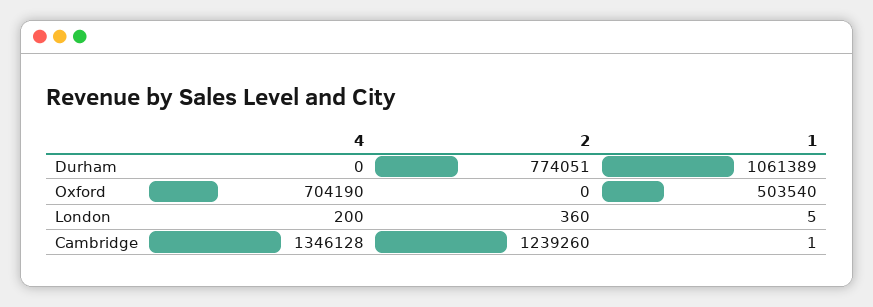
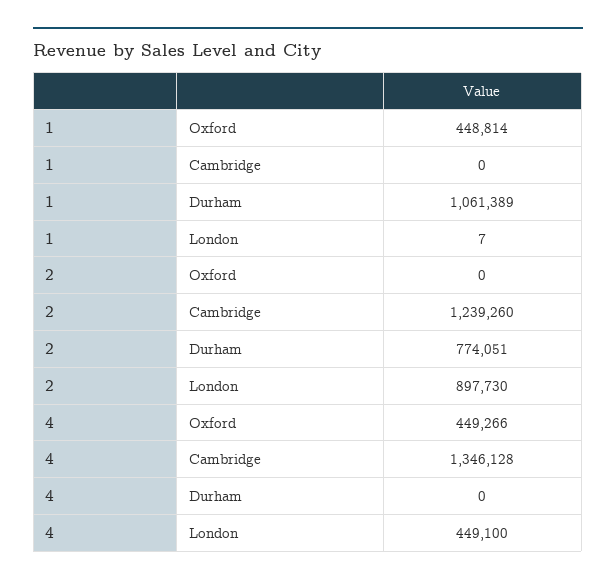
  {
    "4": {
      "Durham": 0,
-     "Oxford": 704190,
+     "Oxford": 449266,
-     "London": 200,
+     "London": 449100,
      "Cambridge": 1346128
    },
    "2": {
      "Durham": 774051,
      "Oxford": 0,
-     "London": 360,
+     "London": 897730,
      "Cambridge": 1239260
    },
    "1": {
      "Durham": 1061389,
-     "Oxford": 503540,
+     "Oxford": 448814,
-     "London": 5,
+     "London": 7,
-     "Cambridge": 1
+     "Cambridge": 0
    }
  }

